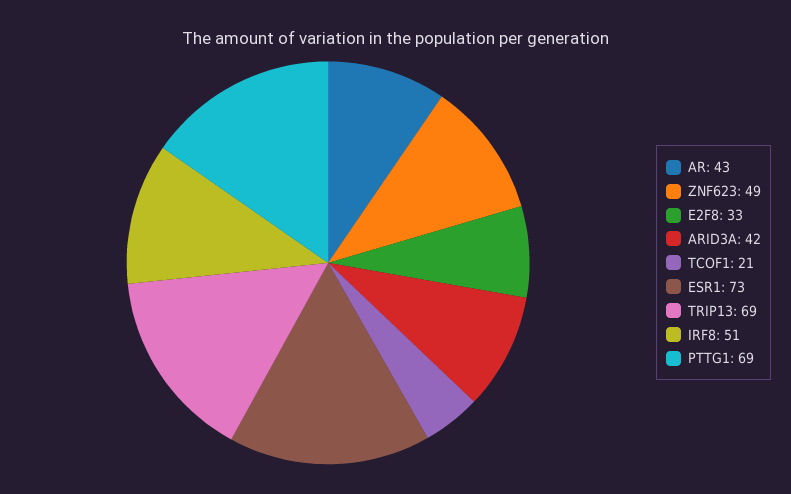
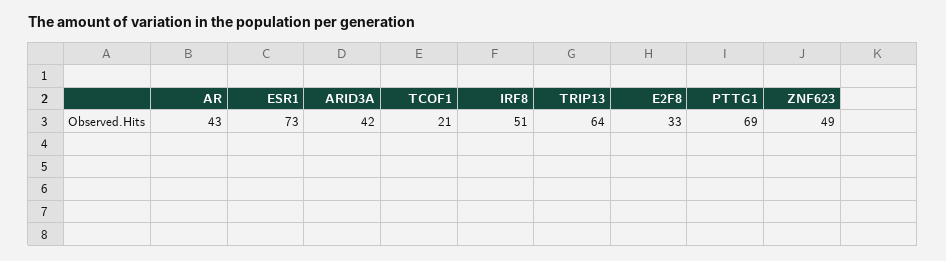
  {
    "AR": 43,
    "ZNF623": 49,
    "E2F8": 33,
    "ARID3A": 42,
    "TCOF1": 21,
    "ESR1": 73,
-   "TRIP13": 69,
+   "TRIP13": 64,
    "IRF8": 51,
    "PTTG1": 69
  }

